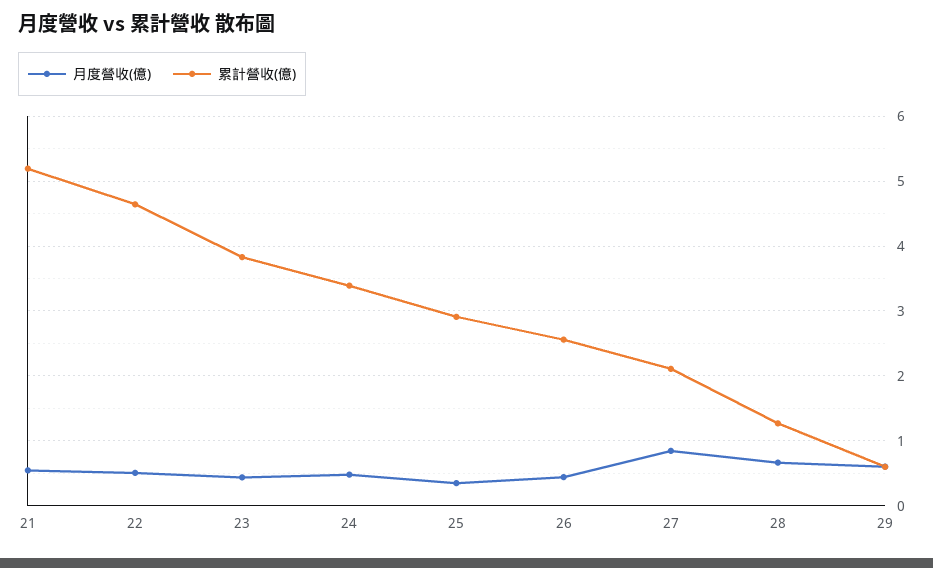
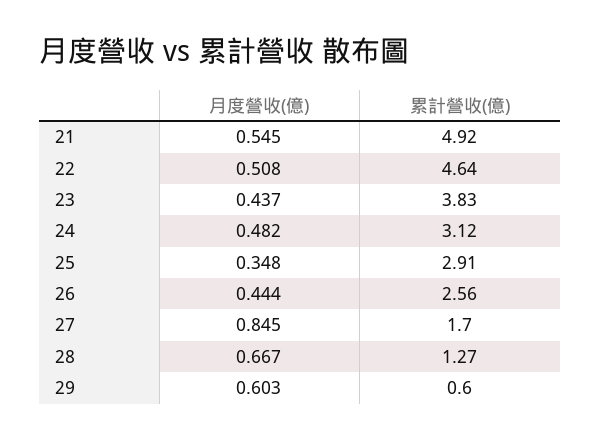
  {
    "月度營收(億)": {
      "21": 0.545,
      "22": 0.508,
      "23": 0.437,
      "24": 0.482,
      "25": 0.348,
      "26": 0.444,
      "27": 0.845,
      "28": 0.667,
      "29": 0.603
    },
    "累計營收(億)": {
-     "21": 5.2,
+     "21": 4.92,
      "22": 4.64,
      "23": 3.83,
-     "24": 3.4,
+     "24": 3.12,
      "25": 2.91,
      "26": 2.56,
-     "27": 2.1,
+     "27": 1.7,
      "28": 1.27,
      "29": 0.6
    }
  }

